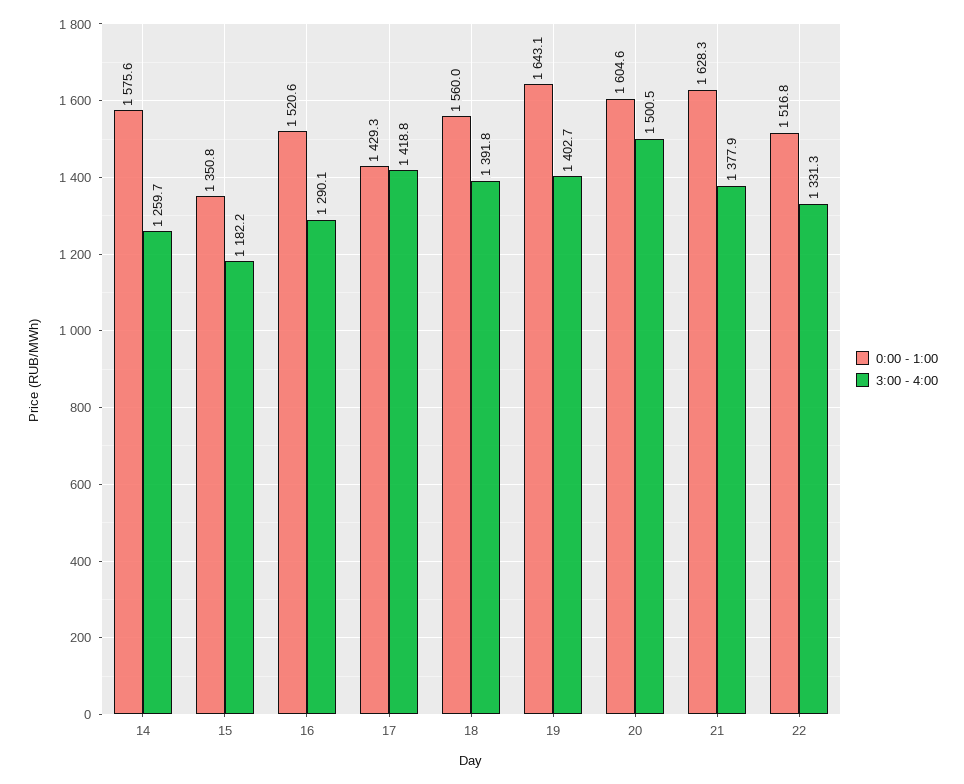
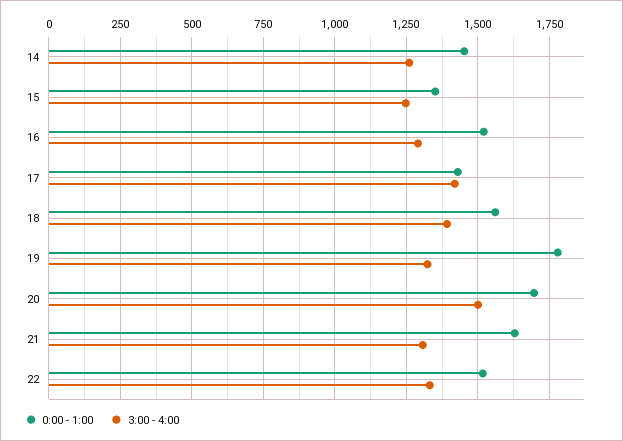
  {
    "0:00 - 1:00": {
-     "14": 1575.6,
+     "14": 1450,
      "15": 1350.8,
      "16": 1520.6,
      "17": 1429.3,
      "18": 1560,
-     "19": 1643.1,
+     "19": 1775,
-     "20": 1604.6,
+     "20": 1700,
      "21": 1628.3,
      "22": 1516.8
    },
    "3:00 - 4:00": {
      "14": 1259.7,
-     "15": 1182.2,
+     "15": 1250,
      "16": 1290.1,
      "17": 1418.8,
      "18": 1391.8,
-     "19": 1402.7,
+     "19": 1325,
      "20": 1500.5,
-     "21": 1377.9,
+     "21": 1300,
      "22": 1331.3
    }
  }

